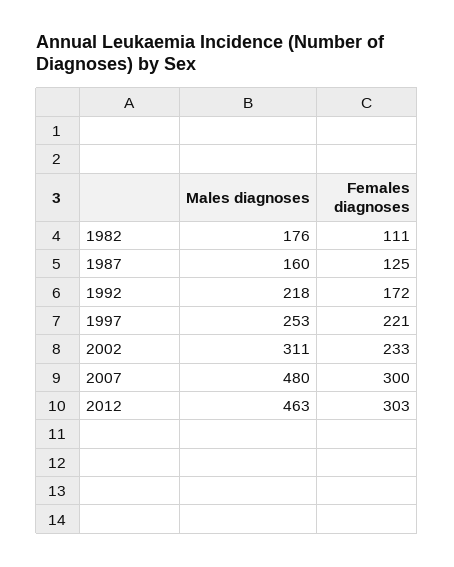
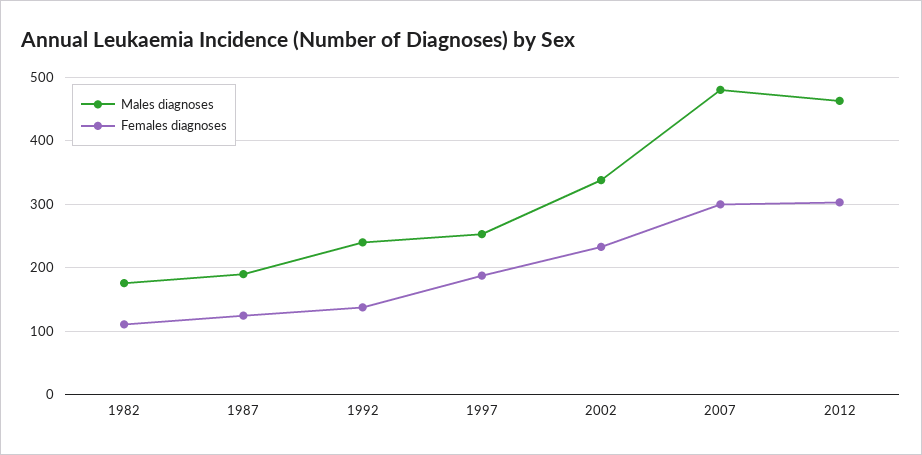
  {
    "Males diagnoses": {
      "1982": 176,
-     "1987": 160,
+     "1987": 190,
-     "1992": 218,
+     "1992": 240,
      "1997": 253,
-     "2002": 311,
+     "2002": 340,
      "2007": 480,
      "2012": 463
    },
    "Females diagnoses": {
      "1982": 111,
      "1987": 125,
-     "1992": 172,
+     "1992": 140,
-     "1997": 221,
+     "1997": 190,
      "2002": 233,
      "2007": 300,
      "2012": 303
    }
  }

